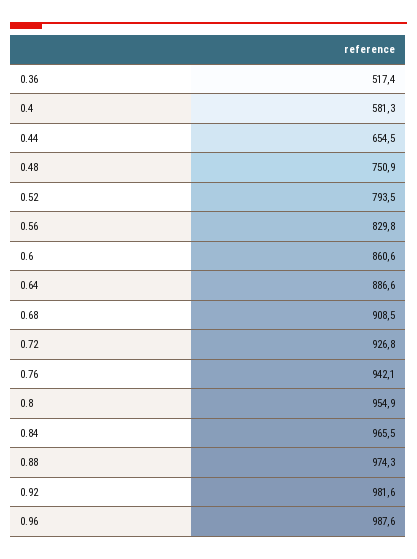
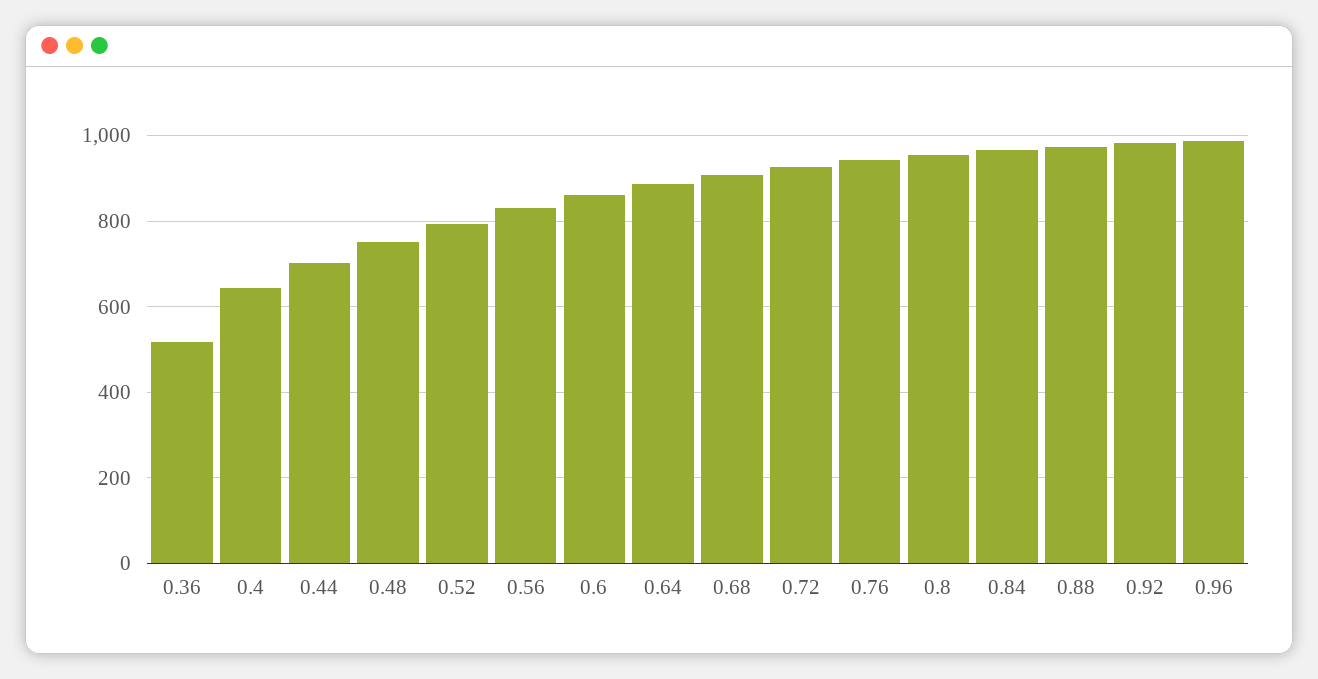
  {
    "0.36": 517.4,
-   "0.4": 581.3,
+   "0.4": 640,
-   "0.44": 654.5,
+   "0.44": 700,
    "0.48": 750.9,
    "0.52": 793.5,
    "0.56": 829.8,
    "0.6": 860.6,
    "0.64": 886.6,
    "0.68": 908.5,
    "0.72": 926.8,
    "0.76": 942.1,
    "0.8": 954.9,
    "0.84": 965.5,
    "0.88": 974.3,
    "0.92": 981.6,
    "0.96": 987.6
  }

